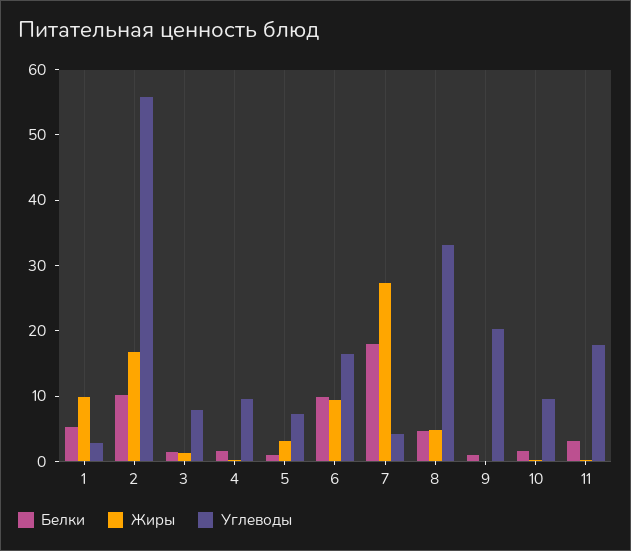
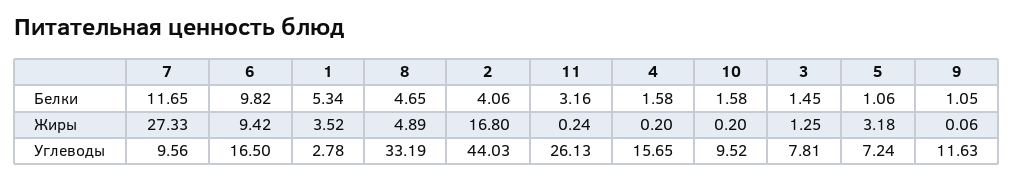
  {
    "Белки": {
      "1": 5.34,
-     "2": 10,
+     "2": 4.06,
      "3": 1.45,
      "4": 1.58,
      "5": 1.06,
      "6": 9.82,
-     "7": 18,
+     "7": 11.65,
      "8": 4.65,
      "9": 1.05,
      "10": 1.58,
      "11": 3.16
    },
    "Жиры": {
-     "1": 10,
+     "1": 3.52,
      "2": 16.8,
      "3": 1.25,
      "4": 0.2,
      "5": 3.18,
      "6": 9.42,
      "7": 27.33,
      "8": 4.89,
      "9": 0.06,
      "10": 0.2,
      "11": 0.24
    },
    "Углеводы": {
      "1": 2.78,
-     "2": 56,
+     "2": 44.03,
      "3": 7.81,
-     "4": 10,
+     "4": 15.65,
      "5": 7.24,
      "6": 16.5,
-     "7": 4,
+     "7": 9.56,
      "8": 33.19,
-     "9": 20,
+     "9": 11.63,
      "10": 9.52,
-     "11": 18
+     "11": 26.13
    }
  }

